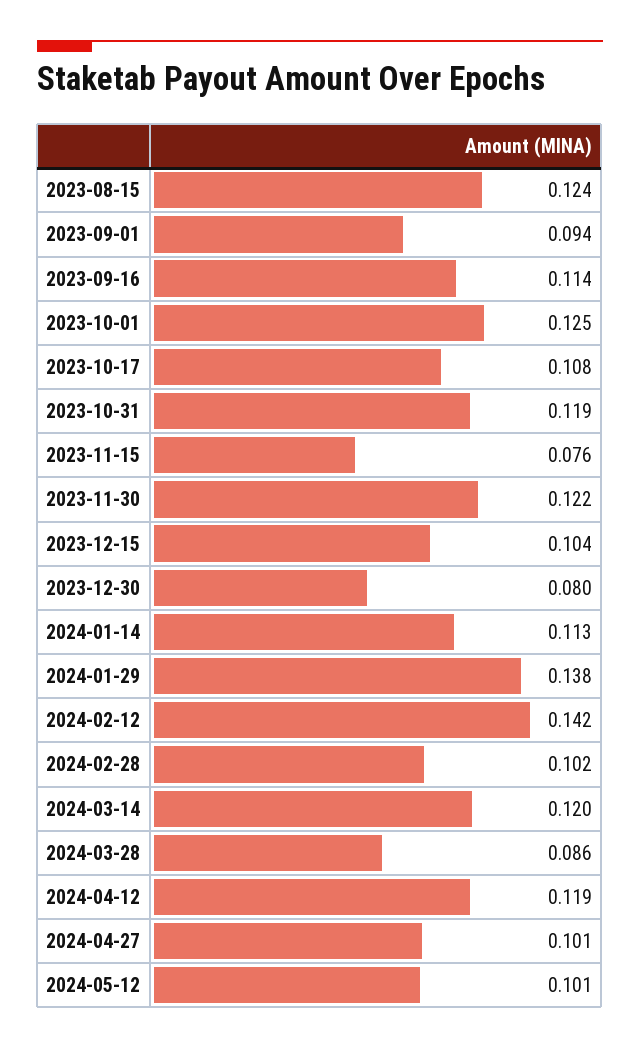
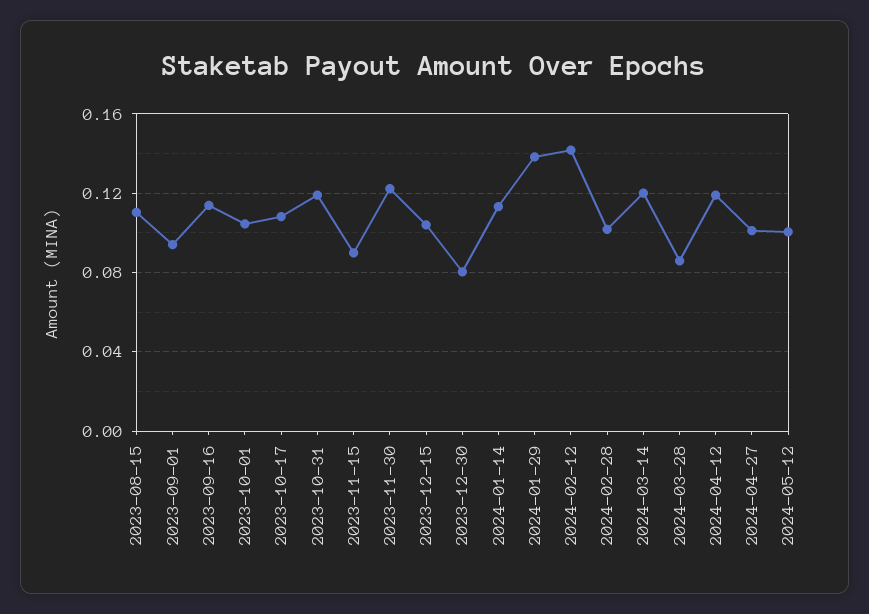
  {
-   "2023-08-15": 0.124,
+   "2023-08-15": 0.11,
    "2023-09-01": 0.094,
    "2023-09-16": 0.114,
-   "2023-10-01": 0.125,
+   "2023-10-01": 0.105,
    "2023-10-17": 0.108,
    "2023-10-31": 0.119,
-   "2023-11-15": 0.076,
+   "2023-11-15": 0.09,
    "2023-11-30": 0.122,
    "2023-12-15": 0.104,
    "2023-12-30": 0.08,
    "2024-01-14": 0.113,
    "2024-01-29": 0.138,
    "2024-02-12": 0.142,
    "2024-02-28": 0.102,
    "2024-03-14": 0.12,
    "2024-03-28": 0.086,
    "2024-04-12": 0.119,
    "2024-04-27": 0.101,
    "2024-05-12": 0.101
  }

